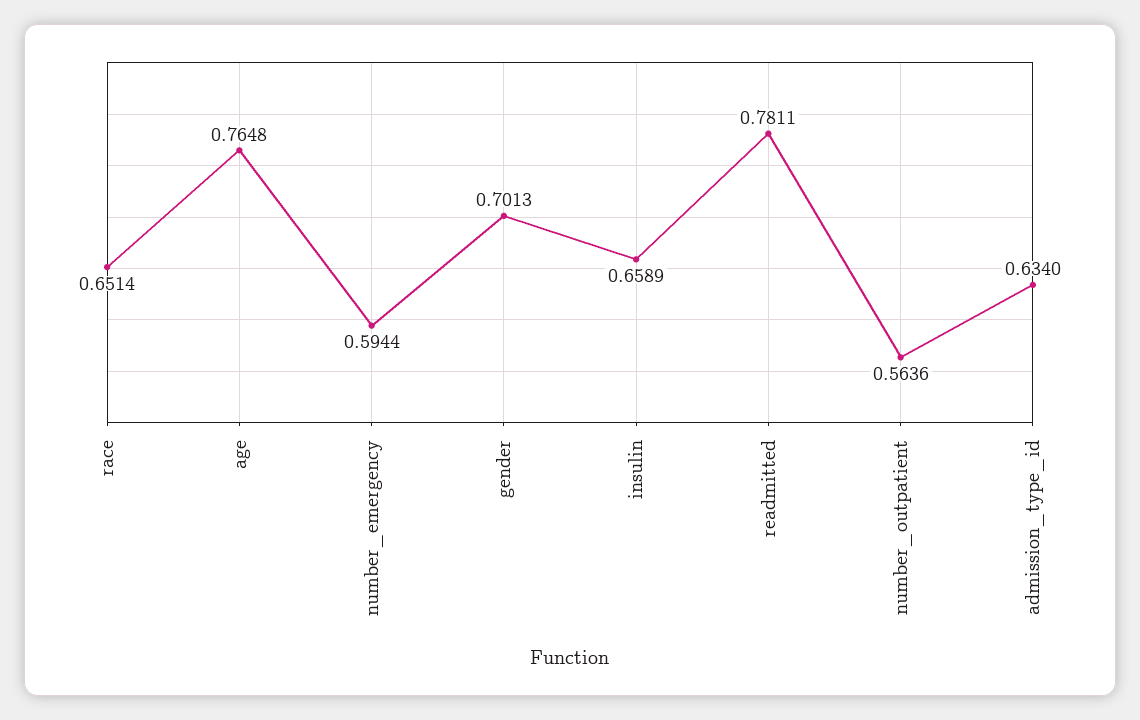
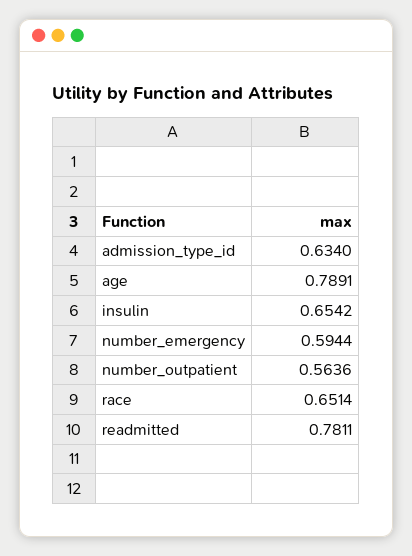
  {
    "race": 0.6514,
-   "age": 0.7648,
+   "age": 0.7891,
    "number_emergency": 0.5944,
-   "gender": 0.7013,
-   "insulin": 0.6589,
+   "insulin": 0.6542,
    "readmitted": 0.7811,
    "number_outpatient": 0.5636,
    "admission_type_id": 0.634
  }

